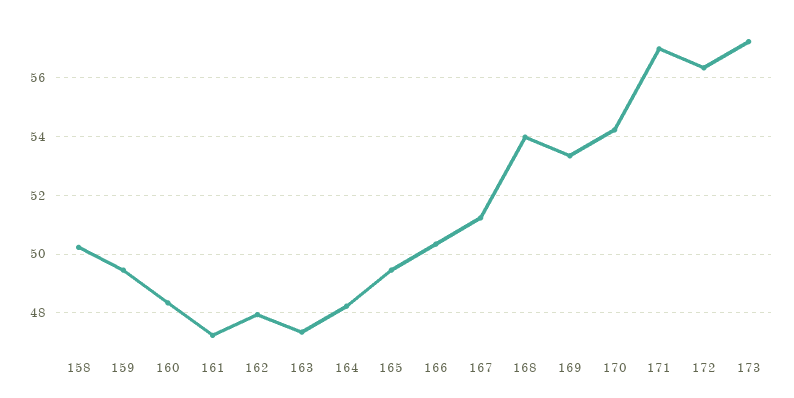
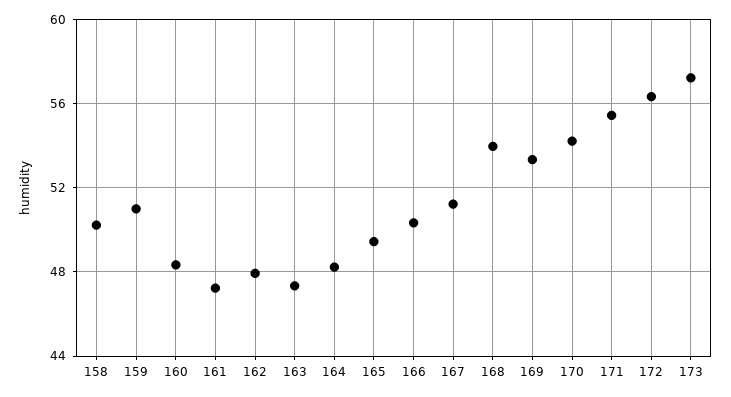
  {
    "158": 50.25,
-   "159": 49.5,
+   "159": 51,
    "160": 48.25,
    "161": 47.25,
    "162": 48,
    "163": 47.25,
    "164": 48.25,
    "165": 49.5,
    "166": 50.25,
    "167": 51.25,
    "168": 54,
    "169": 53.25,
    "170": 54.25,
-   "171": 57,
+   "171": 55.5,
    "172": 56.25,
    "173": 57.25
  }

